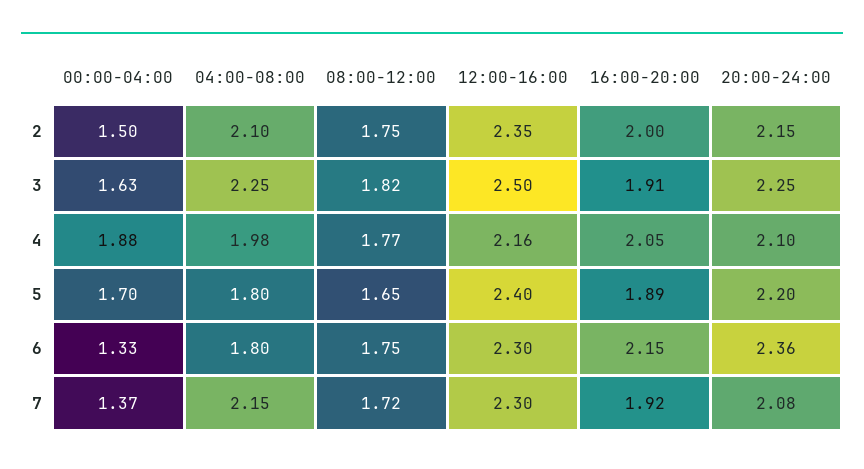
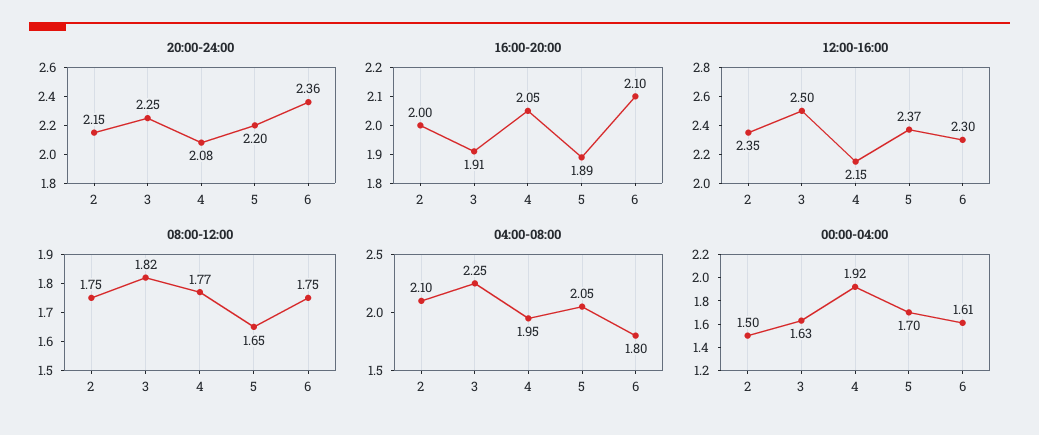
  {
    "00:00-04:00": {
      "2": 1.5,
      "3": 1.63,
-     "4": 1.88,
+     "4": 1.92,
      "5": 1.7,
-     "6": 1.33,
+     "6": 1.61
-     "7": 1.37
    },
    "04:00-08:00": {
      "2": 2.1,
      "3": 2.25,
-     "4": 1.98,
+     "4": 1.95,
-     "5": 1.8,
+     "5": 2.05,
-     "6": 1.8,
+     "6": 1.8
-     "7": 2.15
    },
    "08:00-12:00": {
      "2": 1.75,
      "3": 1.82,
      "4": 1.77,
      "5": 1.65,
-     "6": 1.75,
+     "6": 1.75
-     "7": 1.72
    },
    "12:00-16:00": {
      "2": 2.35,
      "3": 2.5,
-     "4": 2.16,
+     "4": 2.15,
-     "5": 2.4,
+     "5": 2.37,
-     "6": 2.3,
+     "6": 2.3
-     "7": 2.3
    },
    "16:00-20:00": {
      "2": 2,
      "3": 1.91,
      "4": 2.05,
      "5": 1.89,
-     "6": 2.15,
+     "6": 2.1
-     "7": 1.92
    },
    "20:00-24:00": {
      "2": 2.15,
      "3": 2.25,
-     "4": 2.1,
+     "4": 2.08,
      "5": 2.2,
-     "6": 2.36,
+     "6": 2.36
-     "7": 2.08
    }
  }

